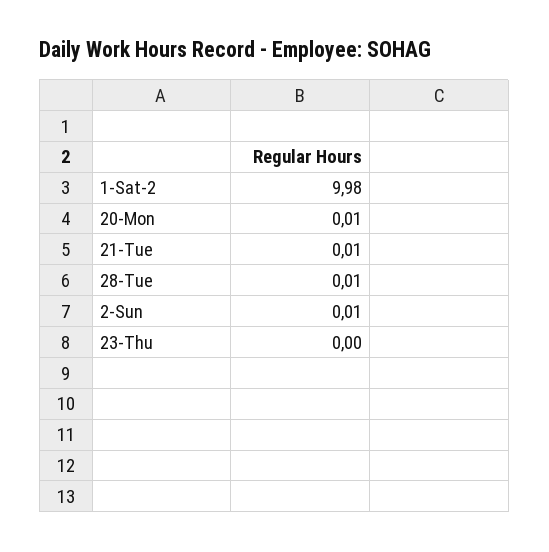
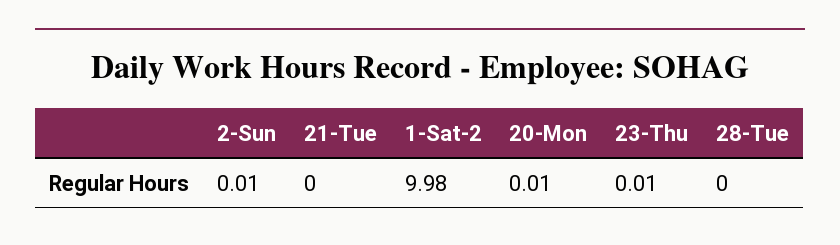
  {
    "1-Sat-2": 9.98,
    "20-Mon": 0.01,
-   "21-Tue": 0.01,
+   "21-Tue": 0,
-   "28-Tue": 0.01,
+   "28-Tue": 0,
    "2-Sun": 0.01,
-   "23-Thu": 0
+   "23-Thu": 0.01
  }

